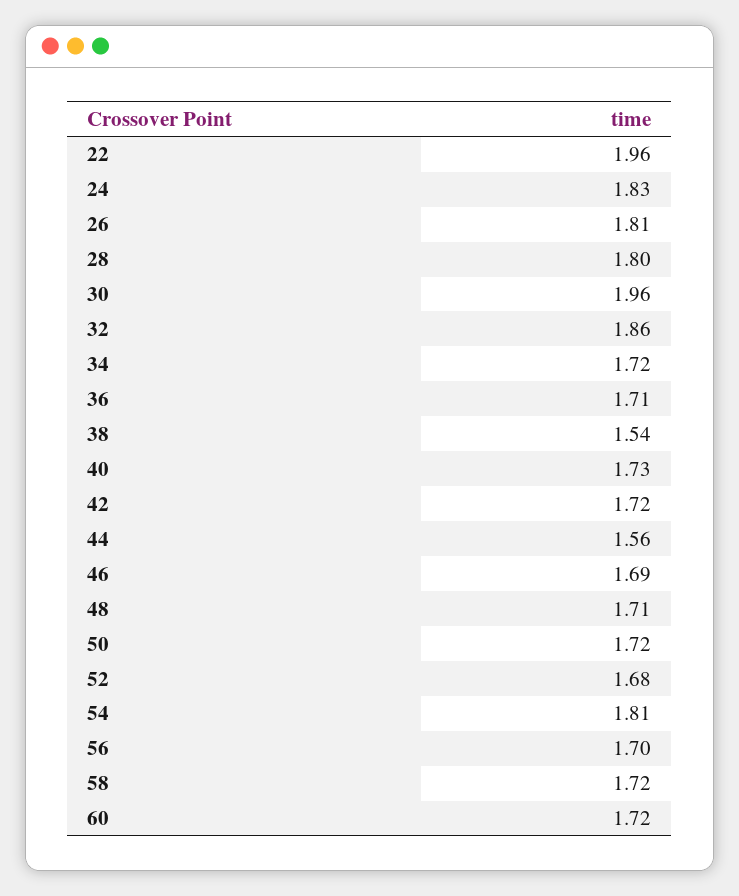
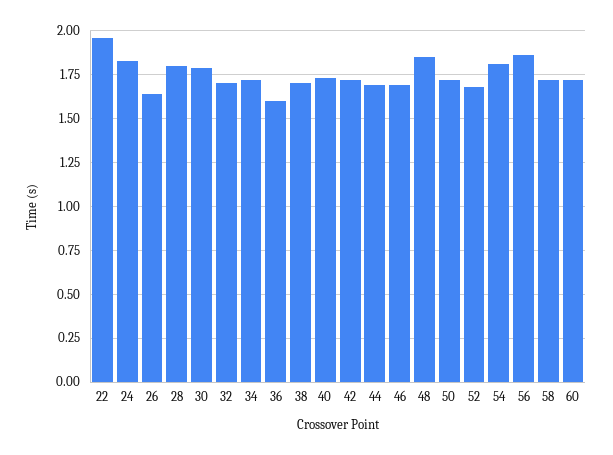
  {
    "22": 1.96,
    "24": 1.83,
-   "26": 1.81,
+   "26": 1.65,
    "28": 1.8,
-   "30": 1.96,
+   "30": 1.8,
-   "32": 1.86,
+   "32": 1.7,
    "34": 1.72,
-   "36": 1.71,
+   "36": 1.6,
-   "38": 1.54,
+   "38": 1.7,
    "40": 1.73,
    "42": 1.72,
-   "44": 1.56,
+   "44": 1.7,
    "46": 1.69,
-   "48": 1.71,
+   "48": 1.85,
    "50": 1.72,
    "52": 1.68,
    "54": 1.81,
-   "56": 1.7,
+   "56": 1.85,
    "58": 1.72,
    "60": 1.72
  }

